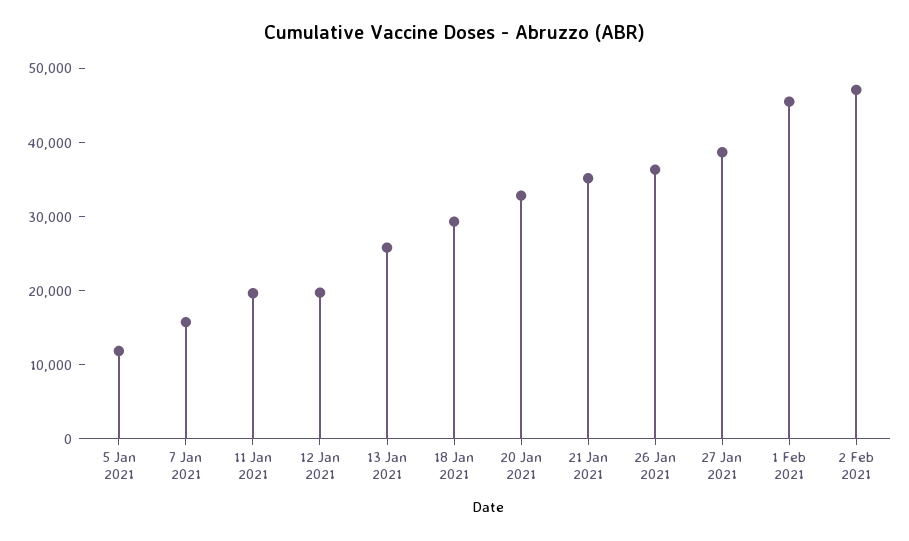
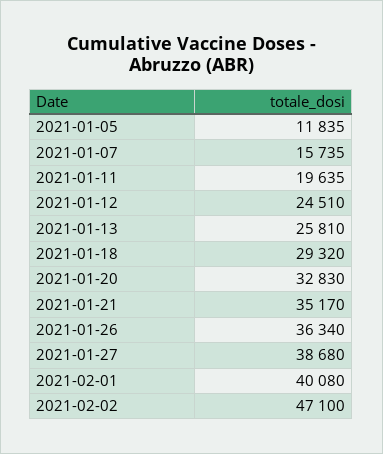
  {
    "5 Jan 2021": 11835,
    "7 Jan 2021": 15735,
    "11 Jan 2021": 19635,
-   "12 Jan 2021": 20000,
+   "12 Jan 2021": 24510,
    "13 Jan 2021": 25810,
    "18 Jan 2021": 29320,
    "20 Jan 2021": 32830,
    "21 Jan 2021": 35170,
    "26 Jan 2021": 36340,
    "27 Jan 2021": 38680,
-   "1 Feb 2021": 46000,
+   "1 Feb 2021": 40080,
    "2 Feb 2021": 47100
  }

